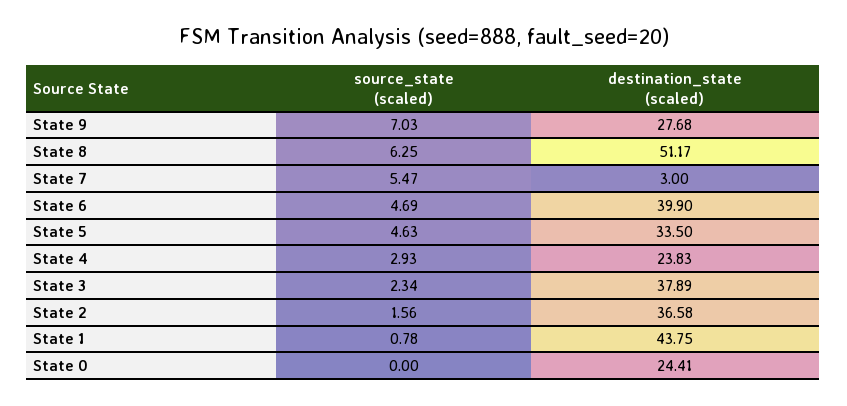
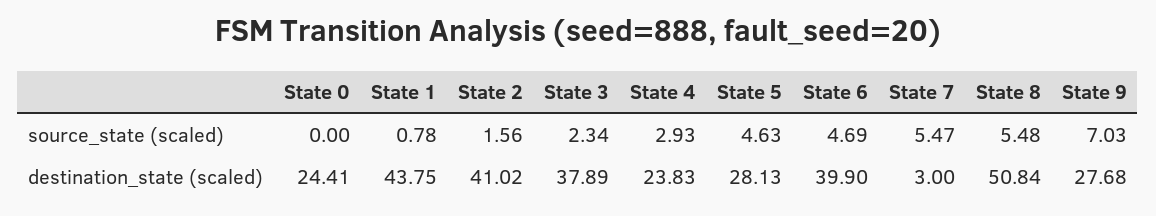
  {
    "source_state (scaled)": {
      "State 9": 7.03,
-     "State 8": 6.25,
+     "State 8": 5.48,
      "State 7": 5.47,
      "State 6": 4.69,
      "State 5": 4.63,
      "State 4": 2.93,
      "State 3": 2.34,
      "State 2": 1.56,
      "State 1": 0.78,
      "State 0": 0
    },
    "destination_state (scaled)": {
      "State 9": 27.68,
-     "State 8": 51.17,
+     "State 8": 50.84,
      "State 7": 3,
      "State 6": 39.9,
-     "State 5": 33.5,
+     "State 5": 28.13,
      "State 4": 23.83,
      "State 3": 37.89,
-     "State 2": 36.58,
+     "State 2": 41.02,
      "State 1": 43.75,
      "State 0": 24.41
    }
  }

